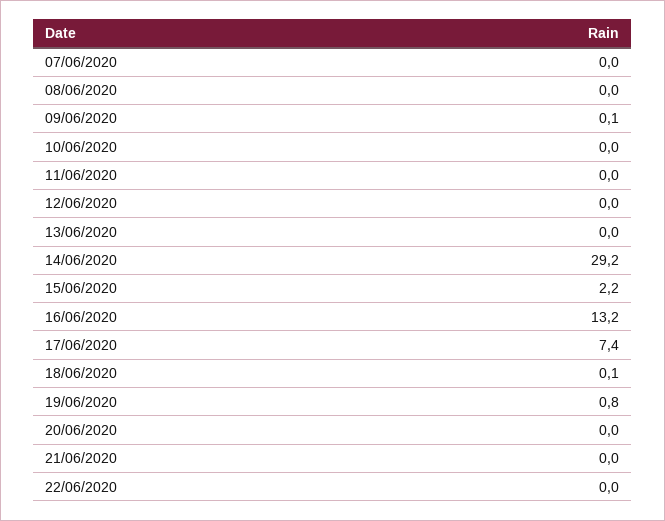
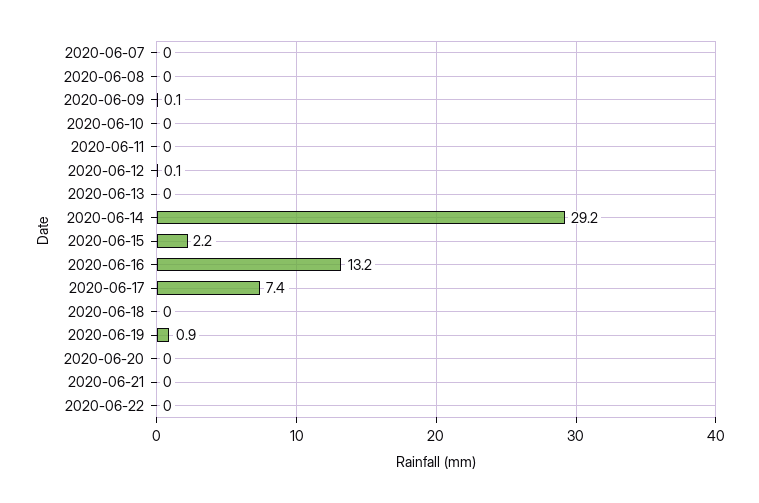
  {
    "07/06/2020": 0,
    "08/06/2020": 0,
    "09/06/2020": 0.1,
    "10/06/2020": 0,
    "11/06/2020": 0,
-   "12/06/2020": 0,
+   "12/06/2020": 0.1,
    "13/06/2020": 0,
    "14/06/2020": 29.2,
    "15/06/2020": 2.2,
    "16/06/2020": 13.2,
    "17/06/2020": 7.4,
-   "18/06/2020": 0.1,
+   "18/06/2020": 0,
-   "19/06/2020": 0.8,
+   "19/06/2020": 0.9,
    "20/06/2020": 0,
    "21/06/2020": 0,
    "22/06/2020": 0
  }

